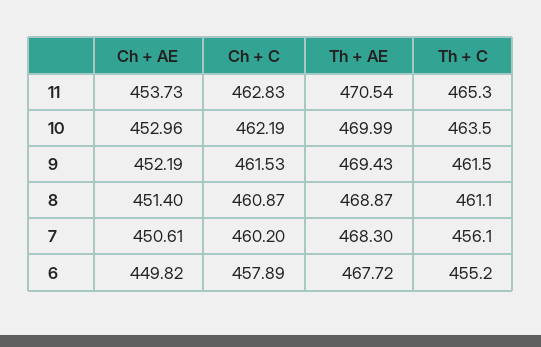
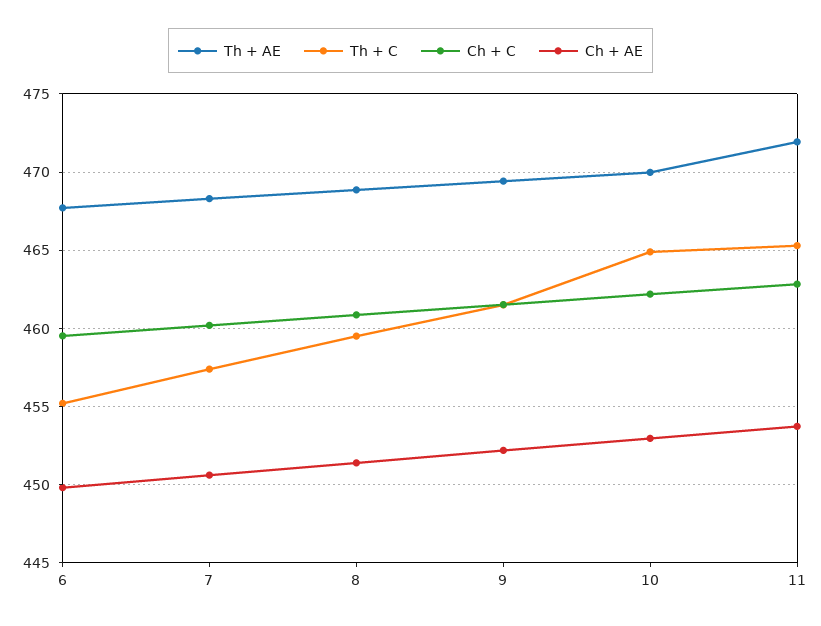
  {
    "Ch + AE": {
      "11": 453.73,
      "10": 452.96,
      "9": 452.19,
      "8": 451.4,
      "7": 450.61,
      "6": 449.82
    },
    "Ch + C": {
      "11": 462.83,
      "10": 462.19,
      "9": 461.53,
      "8": 460.87,
      "7": 460.2,
-     "6": 457.89
+     "6": 459.5
    },
    "Th + AE": {
-     "11": 470.54,
+     "11": 472,
      "10": 469.99,
      "9": 469.43,
      "8": 468.87,
      "7": 468.3,
      "6": 467.72
    },
    "Th + C": {
      "11": 465.3,
-     "10": 463.5,
+     "10": 465,
      "9": 461.5,
-     "8": 461.1,
+     "8": 459.5,
-     "7": 456.1,
+     "7": 457.5,
      "6": 455.2
    }
  }

